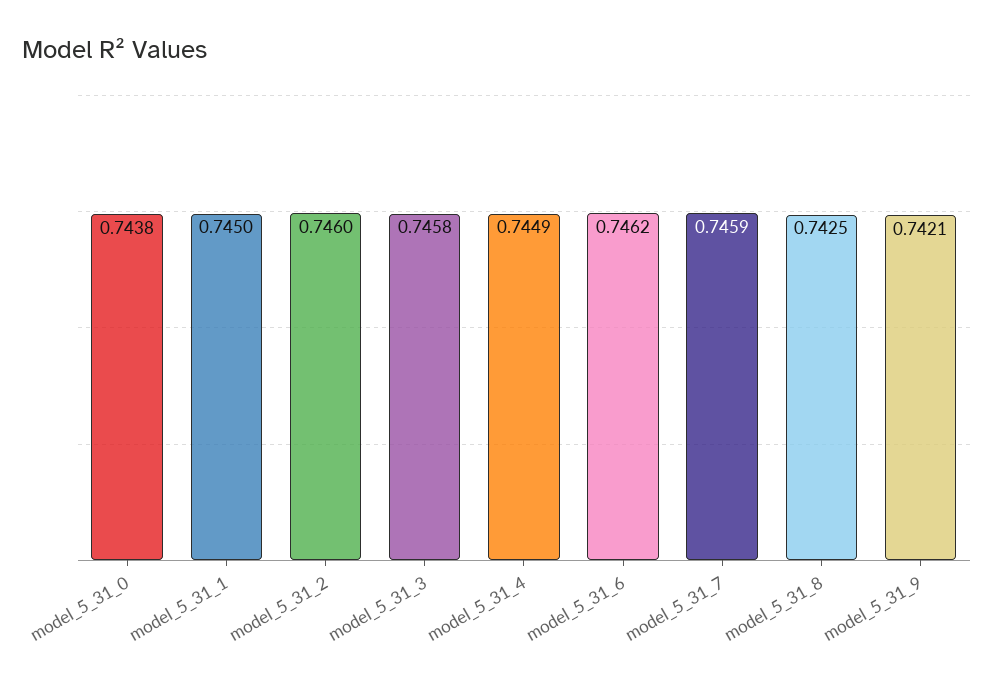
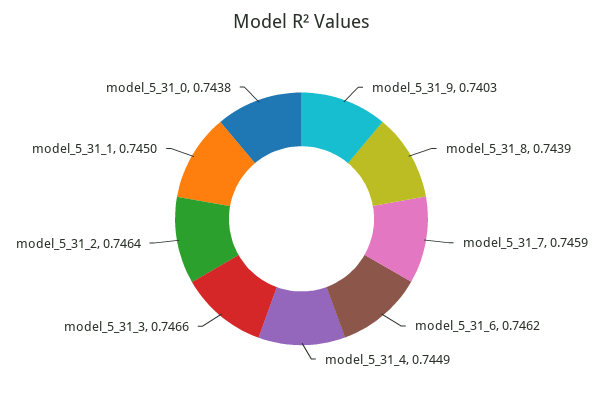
  {
    "model_5_31_0": 0.7438,
    "model_5_31_1": 0.745,
-   "model_5_31_2": 0.746,
+   "model_5_31_2": 0.7464,
-   "model_5_31_3": 0.7458,
+   "model_5_31_3": 0.7466,
    "model_5_31_4": 0.7449,
    "model_5_31_6": 0.7462,
    "model_5_31_7": 0.7459,
-   "model_5_31_8": 0.7425,
+   "model_5_31_8": 0.7439,
-   "model_5_31_9": 0.7421
+   "model_5_31_9": 0.7403
  }

